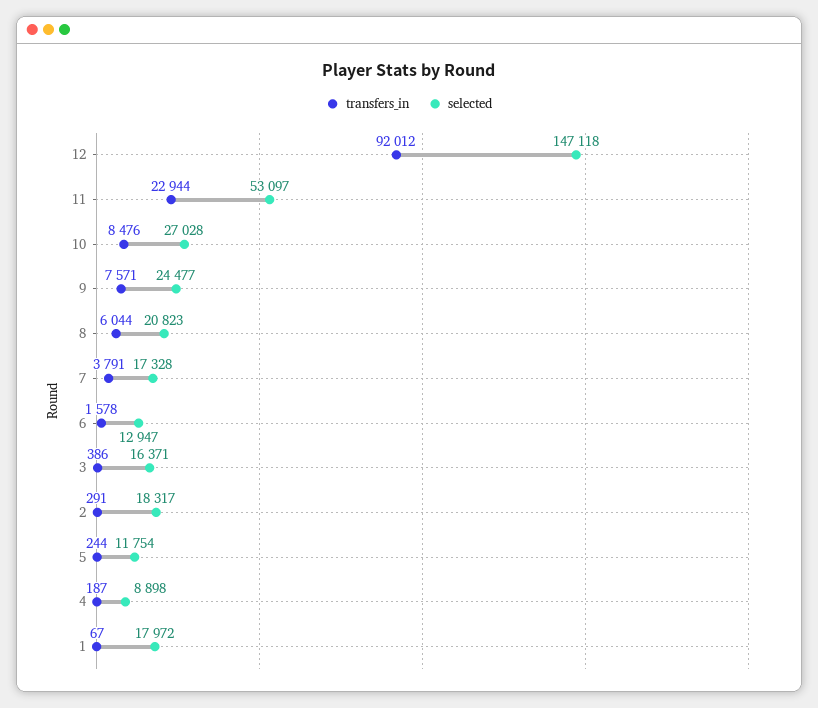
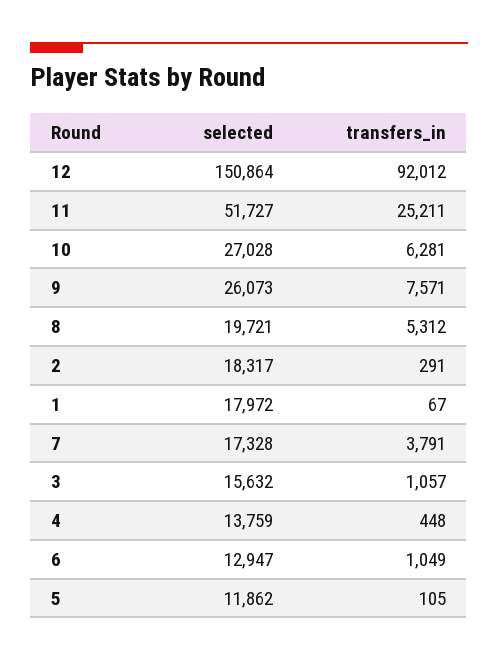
  {
    "transfers_in": {
      "12": 92012,
-     "11": 22944,
+     "11": 25211,
-     "10": 8476,
+     "10": 6281,
      "9": 7571,
-     "8": 6044,
+     "8": 5312,
      "7": 3791,
-     "6": 1578,
+     "6": 1049,
-     "3": 386,
+     "3": 1057,
      "2": 291,
-     "5": 244,
+     "5": 105,
-     "4": 187,
+     "4": 448,
      "1": 67
    },
    "selected": {
-     "12": 147118,
+     "12": 150864,
-     "11": 53097,
+     "11": 51727,
      "10": 27028,
-     "9": 24477,
+     "9": 26073,
-     "8": 20823,
+     "8": 19721,
      "7": 17328,
      "6": 12947,
-     "3": 16371,
+     "3": 15632,
      "2": 18317,
-     "5": 11754,
+     "5": 11862,
-     "4": 8898,
+     "4": 13759,
      "1": 17972
    }
  }

